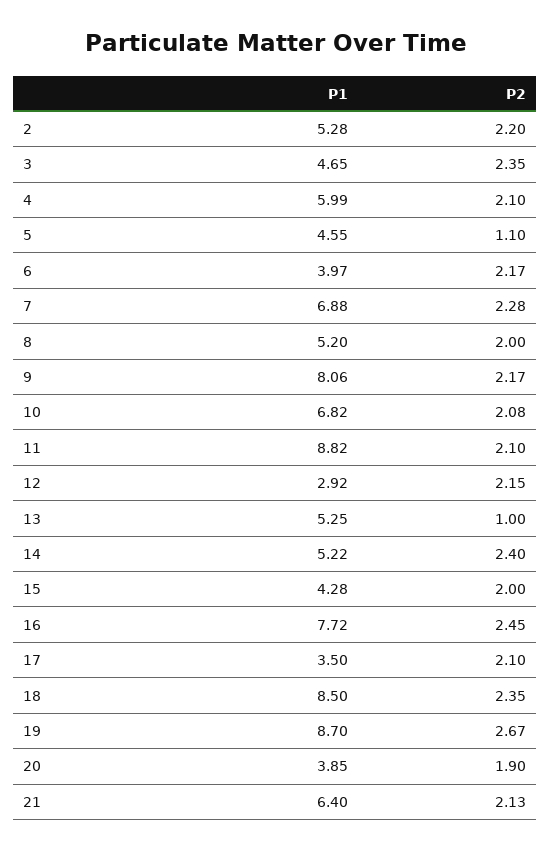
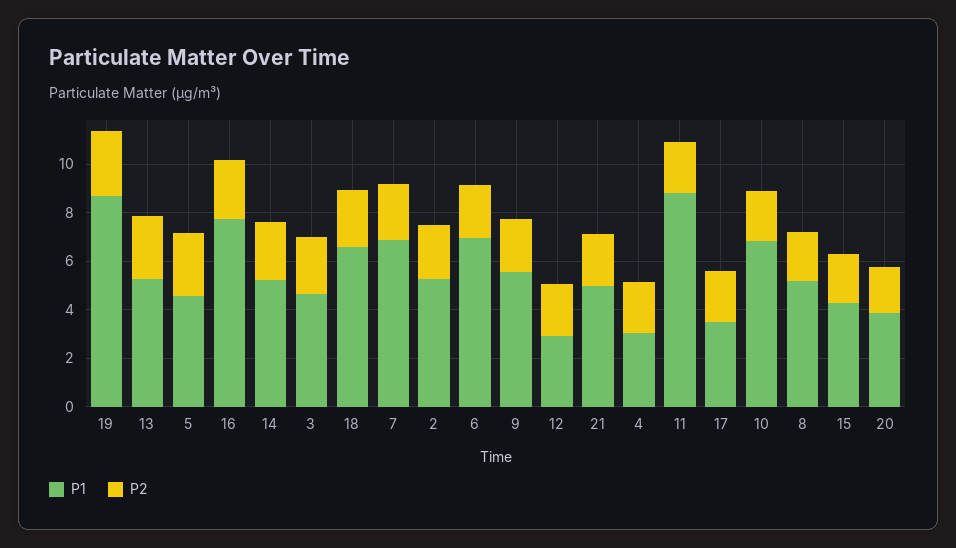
  {
    "P1": {
      "2": 5.28,
      "3": 4.65,
-     "4": 5.99,
+     "4": 3,
      "5": 4.55,
-     "6": 3.97,
+     "6": 7,
      "7": 6.88,
      "8": 5.2,
-     "9": 8.06,
+     "9": 5.5,
      "10": 6.82,
      "11": 8.82,
      "12": 2.92,
      "13": 5.25,
      "14": 5.22,
      "15": 4.28,
      "16": 7.72,
      "17": 3.5,
-     "18": 8.5,
+     "18": 6.5,
      "19": 8.7,
      "20": 3.85,
-     "21": 6.4
+     "21": 5
    },
    "P2": {
      "2": 2.2,
      "3": 2.35,
      "4": 2.1,
-     "5": 1.1,
+     "5": 2.5,
      "6": 2.17,
      "7": 2.28,
      "8": 2,
      "9": 2.17,
      "10": 2.08,
      "11": 2.1,
      "12": 2.15,
-     "13": 1,
+     "13": 2.5,
      "14": 2.4,
      "15": 2,
      "16": 2.45,
      "17": 2.1,
      "18": 2.35,
      "19": 2.67,
      "20": 1.9,
      "21": 2.13
    }
  }

